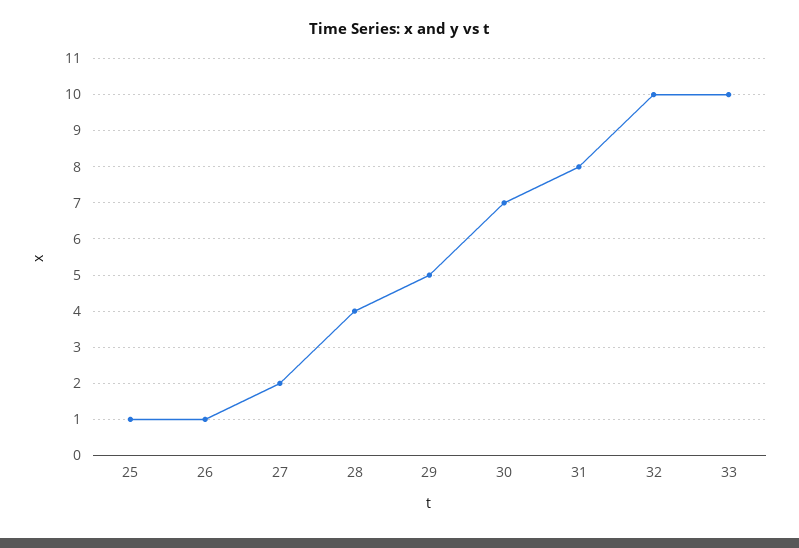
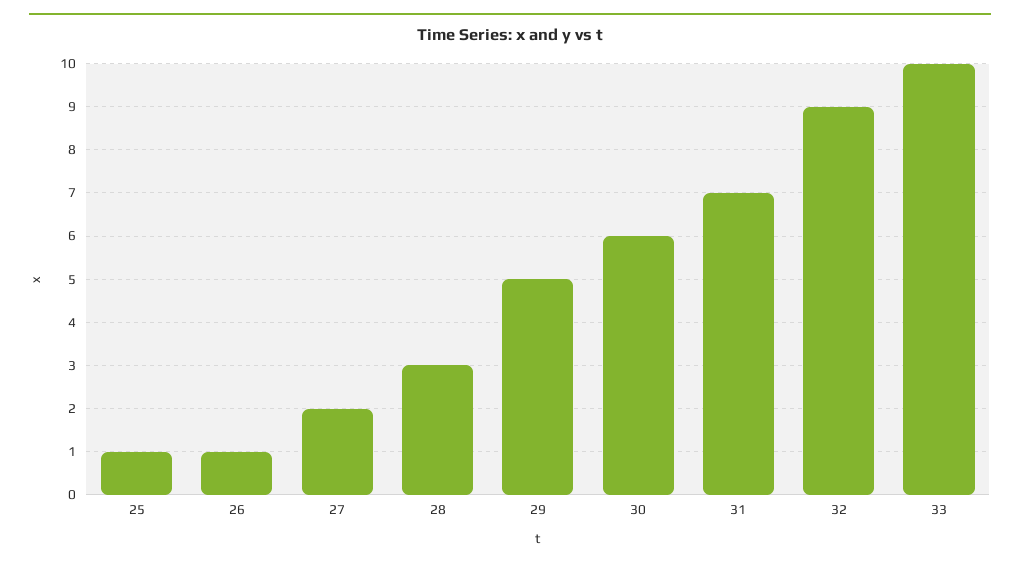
  {
    "25": 1,
    "26": 1,
    "27": 2,
-   "28": 4,
+   "28": 3,
    "29": 5,
-   "30": 7,
+   "30": 6,
-   "31": 8,
+   "31": 7,
-   "32": 10,
+   "32": 9,
    "33": 10
  }

